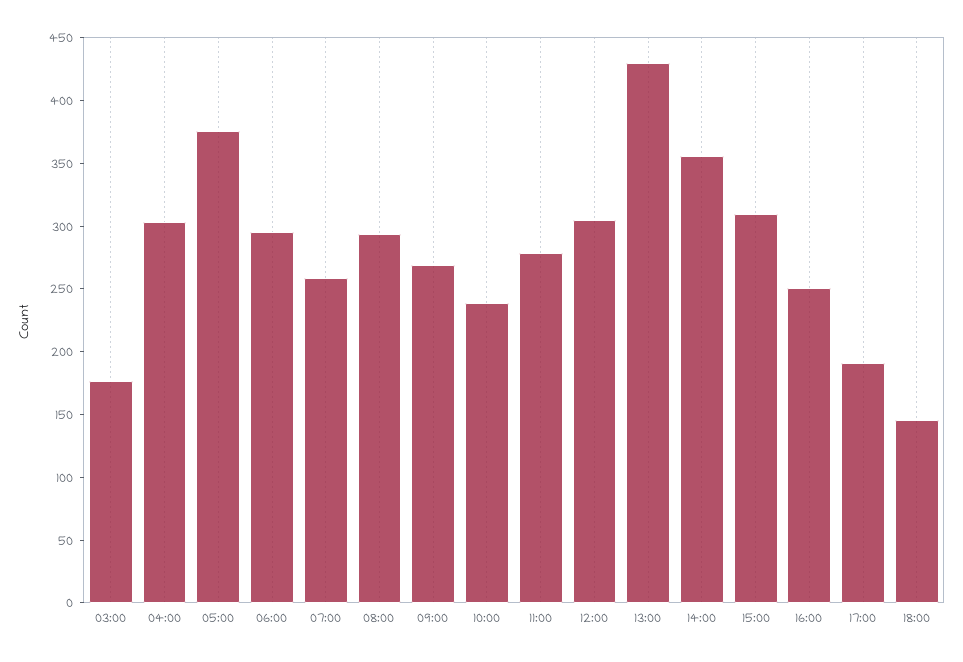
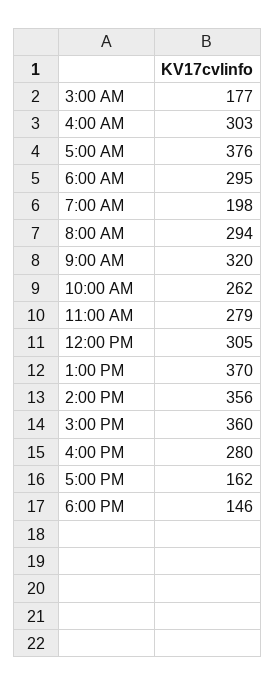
  {
    "03:00": 177,
    "04:00": 303,
    "05:00": 376,
    "06:00": 295,
-   "07:00": 260,
+   "07:00": 198,
    "08:00": 294,
-   "09:00": 270,
+   "09:00": 320,
-   "10:00": 240,
+   "10:00": 262,
    "11:00": 279,
    "12:00": 305,
-   "13:00": 430,
+   "13:00": 370,
    "14:00": 356,
-   "15:00": 310,
+   "15:00": 360,
-   "16:00": 250,
+   "16:00": 280,
-   "17:00": 190,
+   "17:00": 162,
    "18:00": 146
  }

